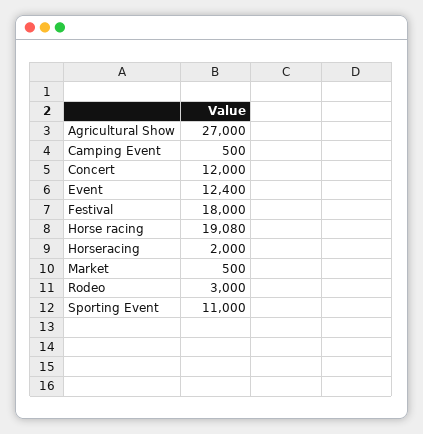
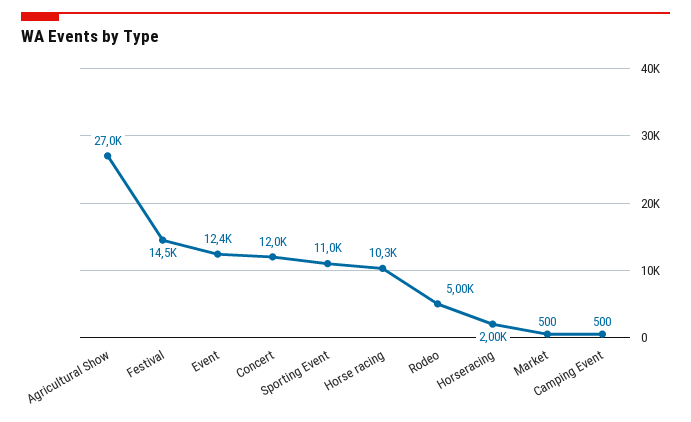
  {
    "Agricultural Show": 27000,
    "Camping Event": 500,
    "Concert": 12000,
    "Event": 12400,
-   "Festival": 18000,
+   "Festival": 14500,
-   "Horse racing": 19080,
+   "Horse racing": 10300,
    "Horseracing": 2000,
    "Market": 500,
-   "Rodeo": 3000,
+   "Rodeo": 5000,
    "Sporting Event": 11000
  }

